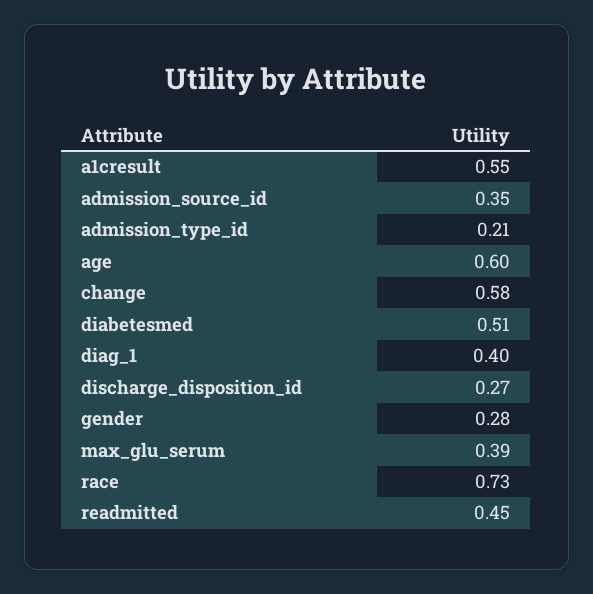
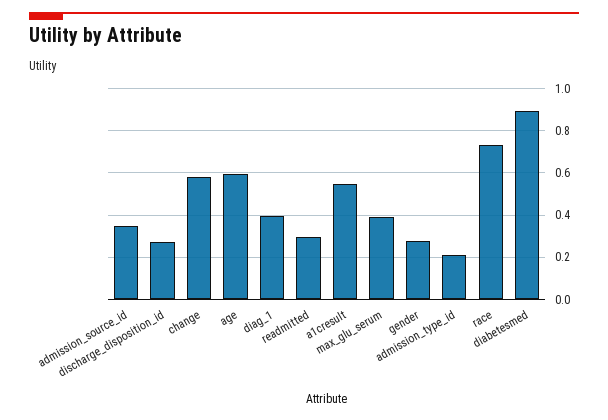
  {
    "a1cresult": 0.55,
    "admission_source_id": 0.35,
    "admission_type_id": 0.21,
    "age": 0.6,
    "change": 0.58,
-   "diabetesmed": 0.51,
+   "diabetesmed": 0.9,
    "diag_1": 0.4,
    "discharge_disposition_id": 0.27,
    "gender": 0.28,
    "max_glu_serum": 0.39,
    "race": 0.73,
-   "readmitted": 0.45
+   "readmitted": 0.3
  }

